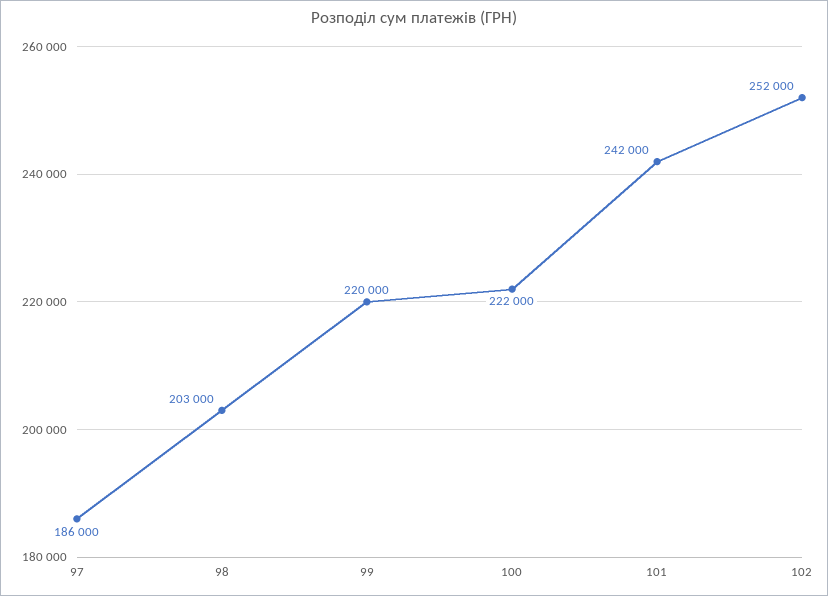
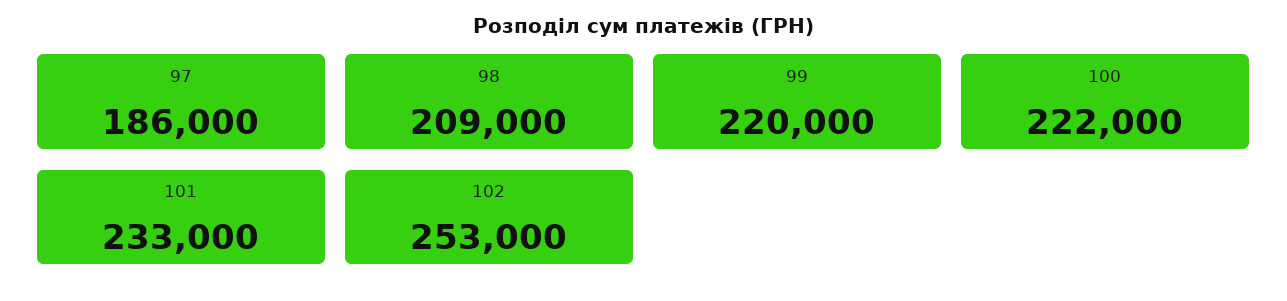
  {
    "97": 186000,
-   "98": 203000,
+   "98": 209000,
    "99": 220000,
    "100": 222000,
-   "101": 242000,
+   "101": 233000,
-   "102": 252000
+   "102": 253000
  }

